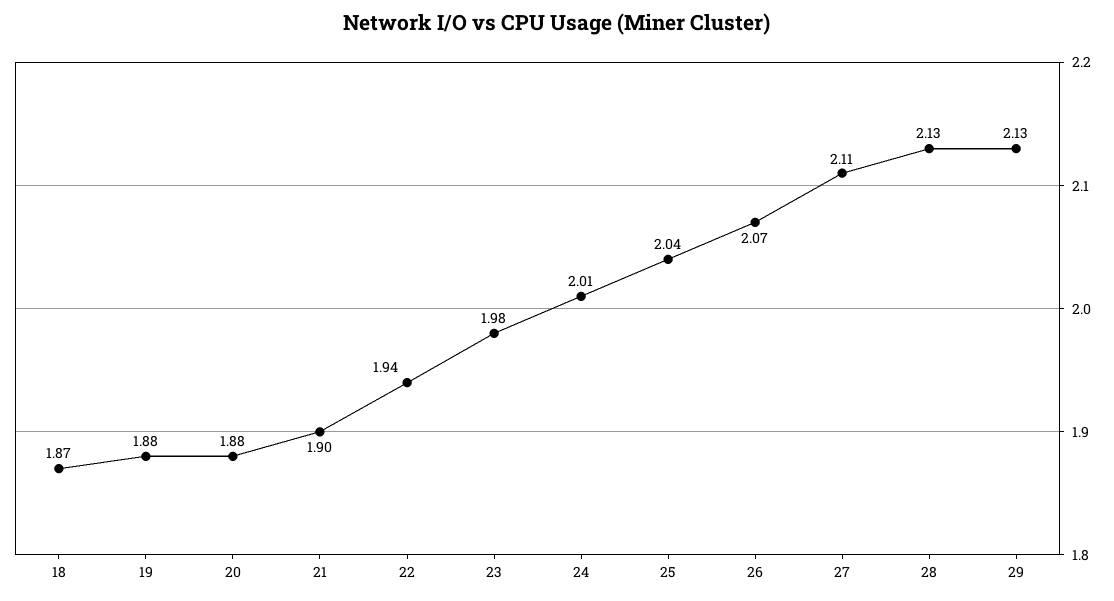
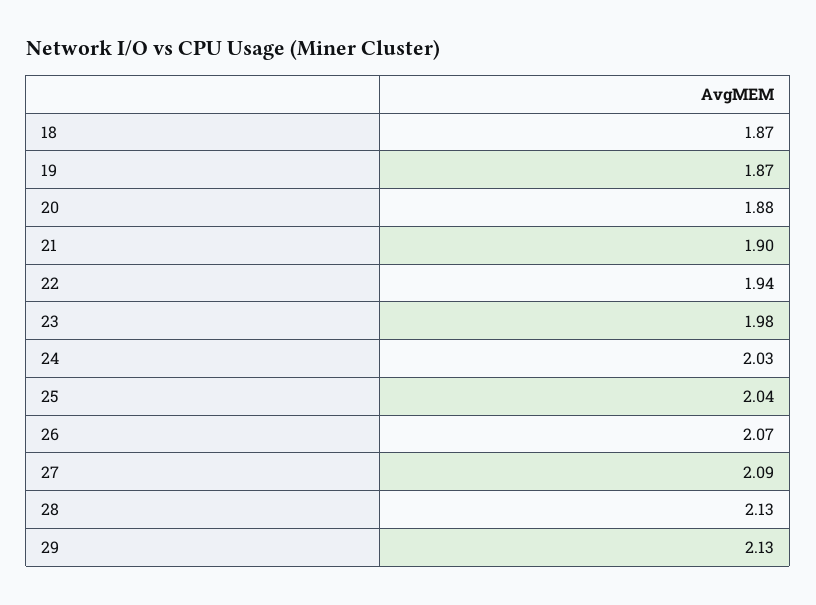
  {
    "18": 1.87,
-   "19": 1.88,
+   "19": 1.87,
    "20": 1.88,
    "21": 1.9,
    "22": 1.94,
    "23": 1.98,
-   "24": 2.01,
+   "24": 2.03,
    "25": 2.04,
    "26": 2.07,
-   "27": 2.11,
+   "27": 2.09,
    "28": 2.13,
    "29": 2.13
  }

